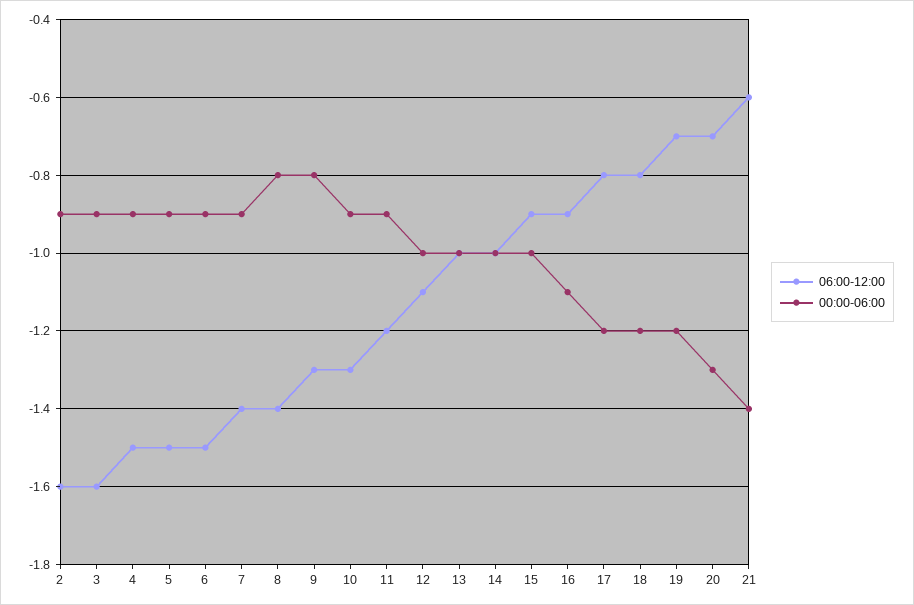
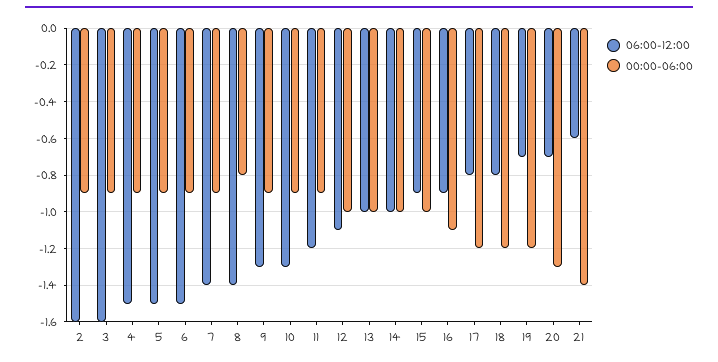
  {
    "06:00-12:00": {
      "2": -1.6,
      "3": -1.6,
      "4": -1.5,
      "5": -1.5,
      "6": -1.5,
      "7": -1.4,
      "8": -1.4,
      "9": -1.3,
      "10": -1.3,
      "11": -1.2,
      "12": -1.1,
      "13": -1,
      "14": -1,
      "15": -0.9,
      "16": -0.9,
      "17": -0.8,
      "18": -0.8,
      "19": -0.7,
      "20": -0.7,
      "21": -0.6
    },
    "00:00-06:00": {
      "2": -0.9,
      "3": -0.9,
      "4": -0.9,
      "5": -0.9,
      "6": -0.9,
      "7": -0.9,
      "8": -0.8,
-     "9": -0.8,
+     "9": -0.9,
      "10": -0.9,
      "11": -0.9,
      "12": -1,
      "13": -1,
      "14": -1,
      "15": -1,
      "16": -1.1,
      "17": -1.2,
      "18": -1.2,
      "19": -1.2,
      "20": -1.3,
      "21": -1.4
    }
  }

